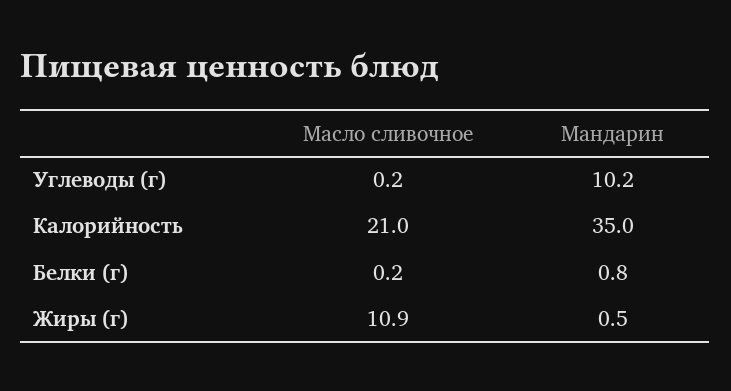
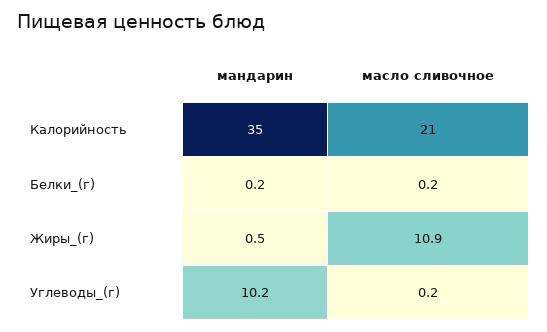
  {
    "Масло сливочное": {
      "Углеводы (г)": 0.2,
      "Калорийность": 21,
      "Белки (г)": 0.2,
      "Жиры (г)": 10.9
    },
    "Мандарин": {
      "Углеводы (г)": 10.2,
      "Калорийность": 35,
-     "Белки (г)": 0.8,
+     "Белки (г)": 0.2,
      "Жиры (г)": 0.5
    }
  }

